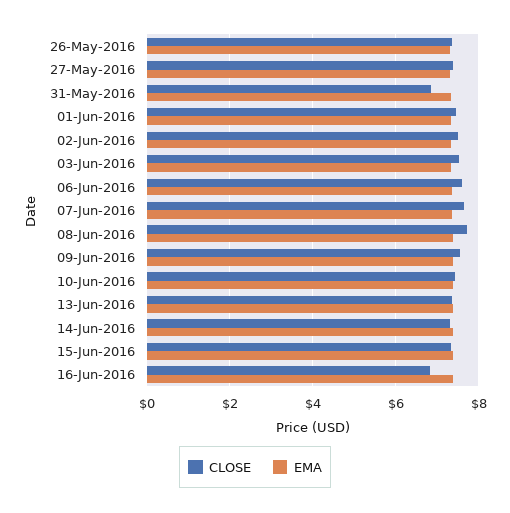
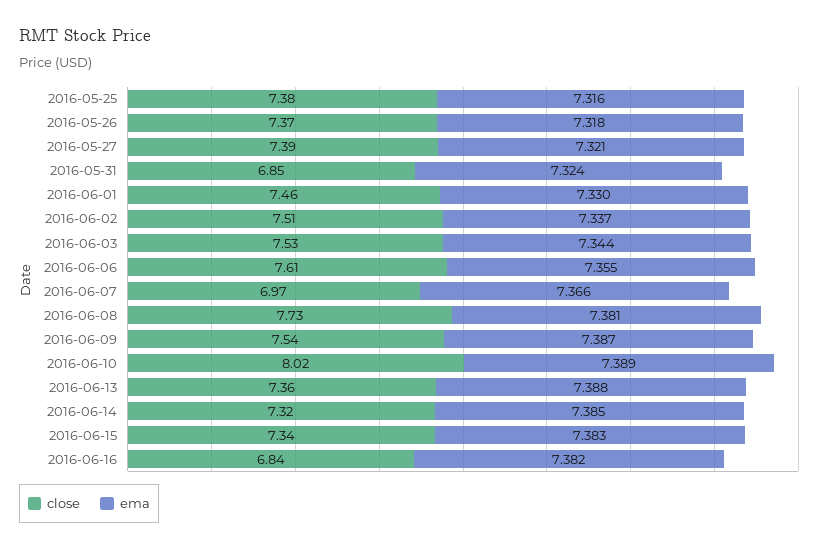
  {
    "CLOSE": {
      "26-May-2016": 7.37,
      "27-May-2016": 7.39,
      "31-May-2016": 6.85,
      "01-Jun-2016": 7.46,
      "02-Jun-2016": 7.51,
      "03-Jun-2016": 7.53,
      "06-Jun-2016": 7.61,
-     "07-Jun-2016": 7.6,
+     "07-Jun-2016": 6.97,
      "08-Jun-2016": 7.73,
      "09-Jun-2016": 7.54,
-     "10-Jun-2016": 7.4,
+     "10-Jun-2016": 8.02,
      "13-Jun-2016": 7.36,
      "14-Jun-2016": 7.32,
      "15-Jun-2016": 7.34,
-     "16-Jun-2016": 6.84
+     "16-Jun-2016": 6.84,
+     "2016-05-25": 7.38
    },
    "EMA": {
      "26-May-2016": 7.318,
      "27-May-2016": 7.321,
      "31-May-2016": 7.324,
      "01-Jun-2016": 7.33,
      "02-Jun-2016": 7.337,
      "03-Jun-2016": 7.344,
      "06-Jun-2016": 7.355,
      "07-Jun-2016": 7.366,
      "08-Jun-2016": 7.381,
      "09-Jun-2016": 7.387,
      "10-Jun-2016": 7.389,
      "13-Jun-2016": 7.388,
      "14-Jun-2016": 7.385,
      "15-Jun-2016": 7.383,
-     "16-Jun-2016": 7.382
+     "16-Jun-2016": 7.382,
+     "2016-05-25": 7.316
    }
  }

